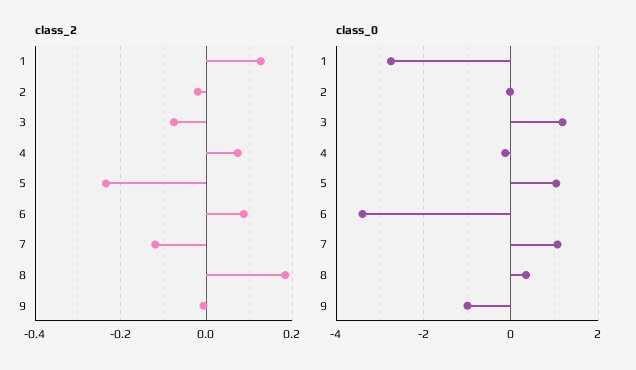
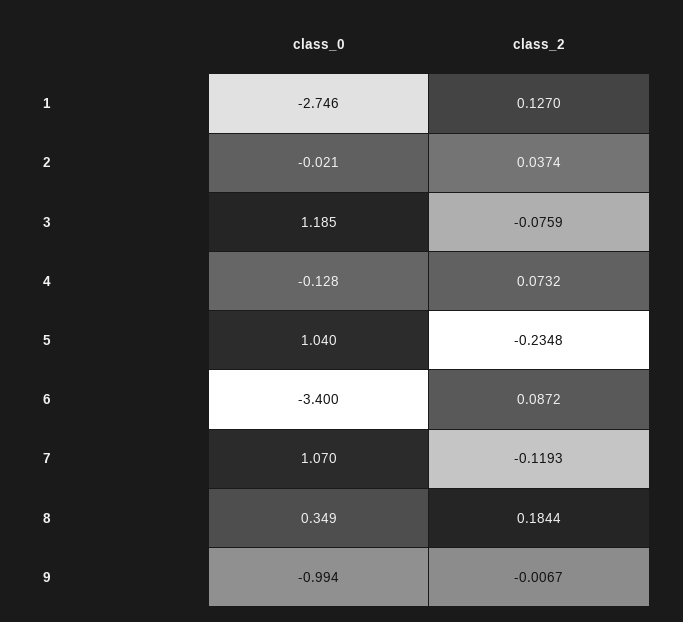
  {
    "class_2": {
      "1": 0.127,
-     "2": -0.02,
+     "2": 0.0374,
      "3": -0.0759,
      "4": 0.0732,
      "5": -0.2348,
      "6": 0.0872,
      "7": -0.1193,
      "8": 0.1844,
      "9": -0.0067
    },
    "class_0": {
      "1": -2.746,
      "2": -0.021,
      "3": 1.185,
      "4": -0.128,
      "5": 1.04,
      "6": -3.4,
      "7": 1.07,
      "8": 0.349,
      "9": -0.994
    }
  }

